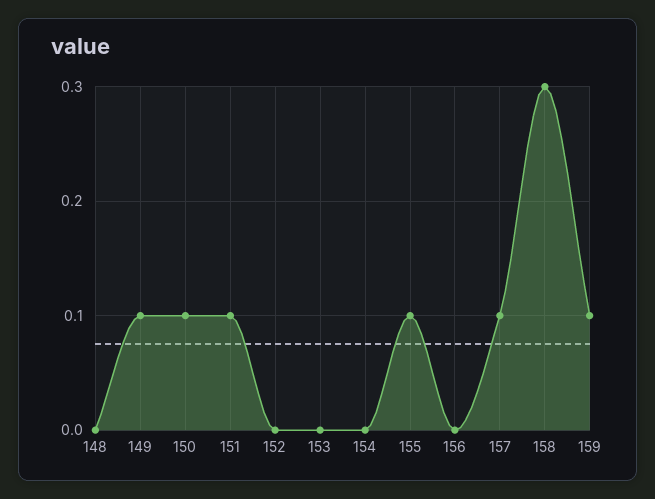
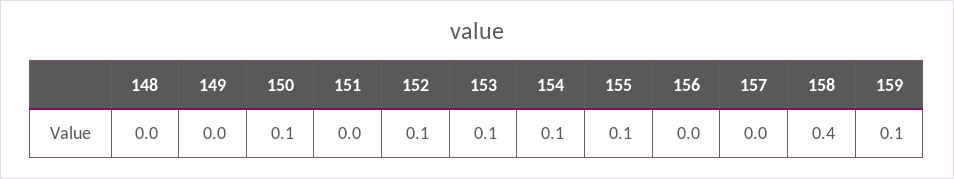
  {
    "148": 0,
-   "149": 0.1,
+   "149": 0,
    "150": 0.1,
-   "151": 0.1,
+   "151": 0,
-   "152": 0,
+   "152": 0.1,
-   "153": 0,
+   "153": 0.1,
-   "154": 0,
+   "154": 0.1,
    "155": 0.1,
    "156": 0,
-   "157": 0.1,
+   "157": 0,
-   "158": 0.3,
+   "158": 0.4,
    "159": 0.1
  }

